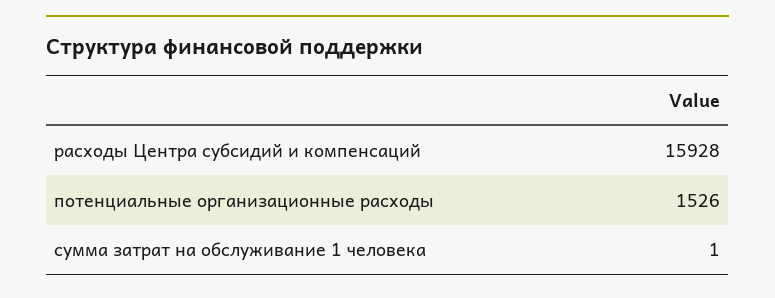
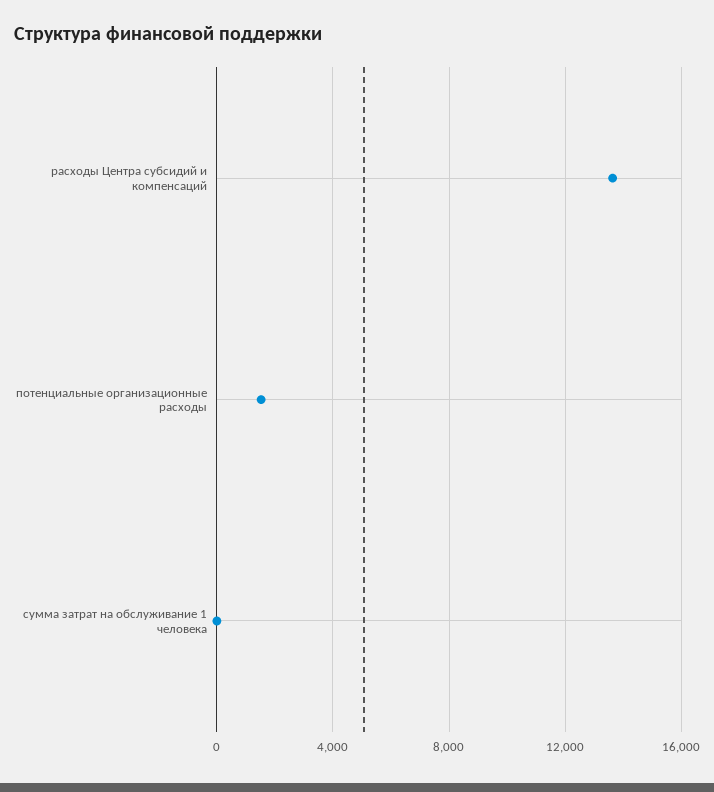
  {
-   "расходы Центра субсидий и компенсаций": 15928,
+   "расходы Центра субсидий и компенсаций": 13500,
    "потенциальные организационные расходы": 1526,
    "сумма затрат на обслуживание 1 человека": 1
  }

